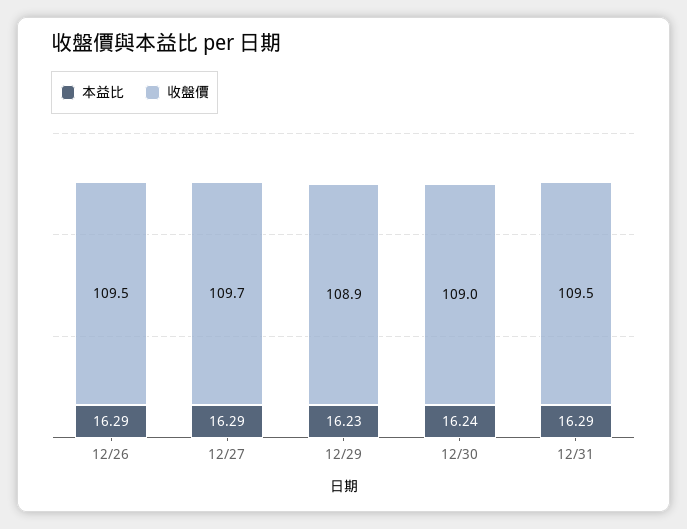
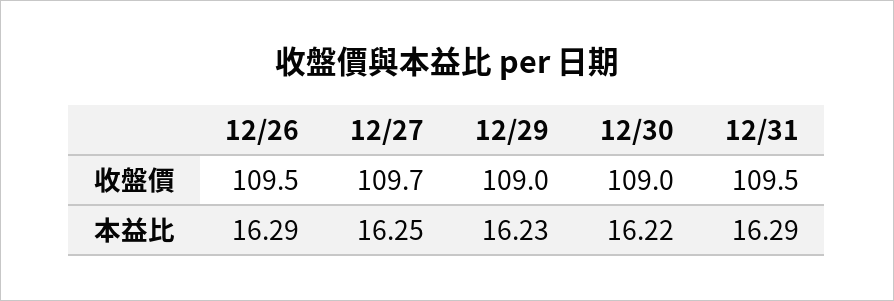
  {
    "本益比": {
      "12/26": 16.29,
-     "12/27": 16.29,
+     "12/27": 16.25,
      "12/29": 16.23,
-     "12/30": 16.24,
+     "12/30": 16.22,
      "12/31": 16.29
    },
    "收盤價": {
      "12/26": 109.5,
      "12/27": 109.7,
-     "12/29": 108.9,
+     "12/29": 109,
      "12/30": 109,
      "12/31": 109.5
    }
  }

